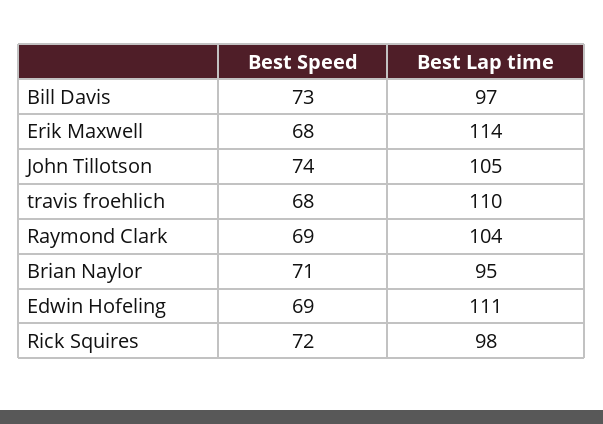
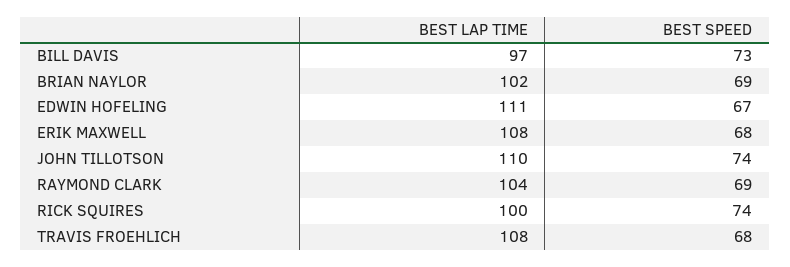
  {
    "Best Speed": {
      "Bill Davis": 73,
      "Erik Maxwell": 68,
      "John Tillotson": 74,
      "travis froehlich": 68,
      "Raymond Clark": 69,
-     "Brian Naylor": 71,
+     "Brian Naylor": 69,
-     "Edwin Hofeling": 69,
+     "Edwin Hofeling": 67,
-     "Rick Squires": 72
+     "Rick Squires": 74
    },
    "Best Lap time": {
      "Bill Davis": 97,
-     "Erik Maxwell": 114,
+     "Erik Maxwell": 108,
-     "John Tillotson": 105,
+     "John Tillotson": 110,
-     "travis froehlich": 110,
+     "travis froehlich": 108,
      "Raymond Clark": 104,
-     "Brian Naylor": 95,
+     "Brian Naylor": 102,
      "Edwin Hofeling": 111,
-     "Rick Squires": 98
+     "Rick Squires": 100
    }
  }

